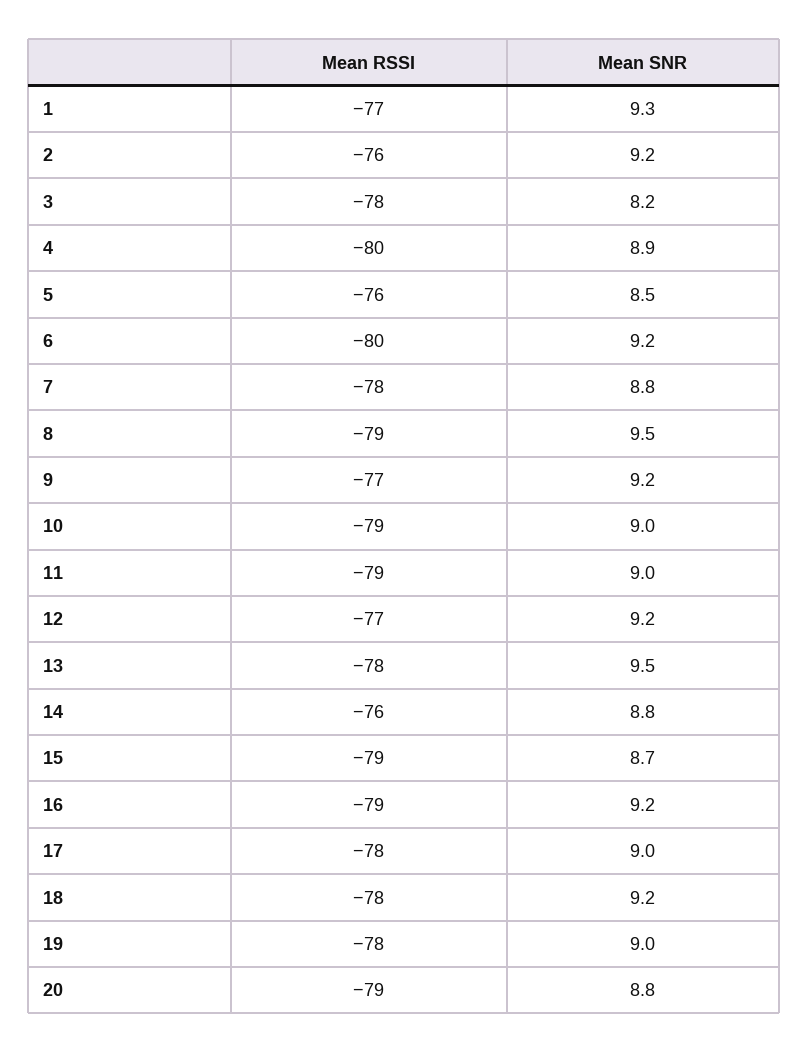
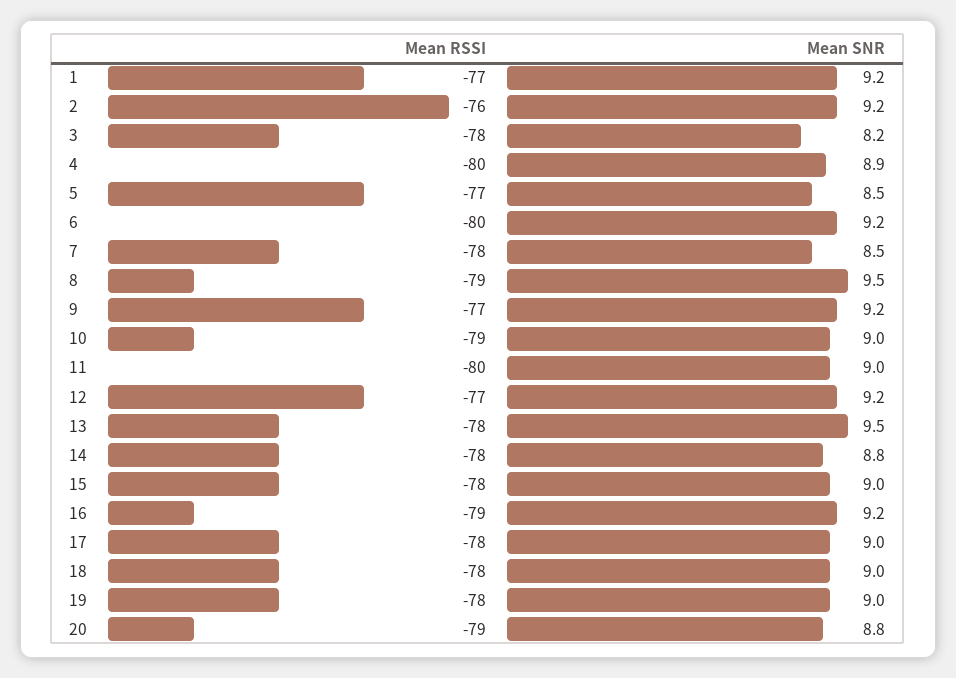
  {
    "Mean RSSI": {
      "1": -77,
      "2": -76,
      "3": -78,
      "4": -80,
-     "5": -76,
+     "5": -77,
      "6": -80,
      "7": -78,
      "8": -79,
      "9": -77,
      "10": -79,
-     "11": -79,
+     "11": -80,
      "12": -77,
      "13": -78,
-     "14": -76,
+     "14": -78,
-     "15": -79,
+     "15": -78,
      "16": -79,
      "17": -78,
      "18": -78,
      "19": -78,
      "20": -79
    },
    "Mean SNR": {
-     "1": 9.3,
+     "1": 9.2,
      "2": 9.2,
      "3": 8.2,
      "4": 8.9,
      "5": 8.5,
      "6": 9.2,
-     "7": 8.8,
+     "7": 8.5,
      "8": 9.5,
      "9": 9.2,
      "10": 9,
      "11": 9,
      "12": 9.2,
      "13": 9.5,
      "14": 8.8,
-     "15": 8.7,
+     "15": 9,
      "16": 9.2,
      "17": 9,
-     "18": 9.2,
+     "18": 9,
      "19": 9,
      "20": 8.8
    }
  }

